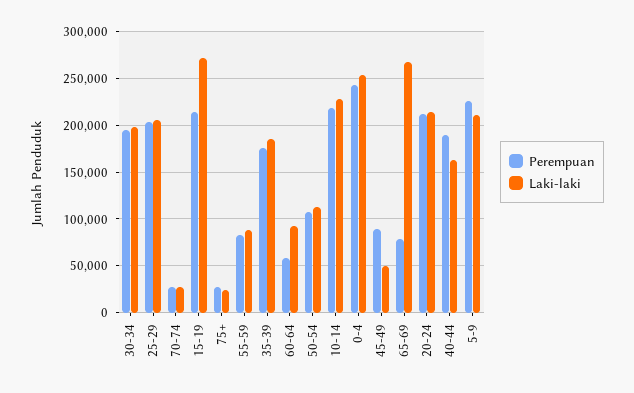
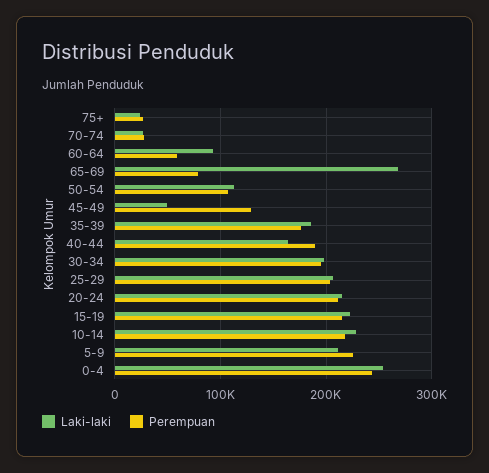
  {
    "Perempuan": {
      "30-34": 200000,
      "25-29": 200000,
      "70-74": 30000,
      "15-19": 210000,
      "75+": 30000,
-     "55-59": 80000,
      "35-39": 180000,
      "60-64": 60000,
      "50-54": 110000,
      "10-14": 220000,
      "0-4": 240000,
-     "45-49": 90000,
+     "45-49": 130000,
      "65-69": 80000,
      "20-24": 210000,
      "40-44": 190000,
      "5-9": 230000
    },
    "Laki-laki": {
      "30-34": 200000,
      "25-29": 210000,
      "70-74": 30000,
-     "15-19": 270000,
+     "15-19": 220000,
      "75+": 20000,
-     "55-59": 90000,
      "35-39": 190000,
      "60-64": 90000,
      "50-54": 110000,
      "10-14": 230000,
      "0-4": 250000,
      "45-49": 50000,
      "65-69": 270000,
      "20-24": 210000,
      "40-44": 160000,
      "5-9": 210000
    }
  }

